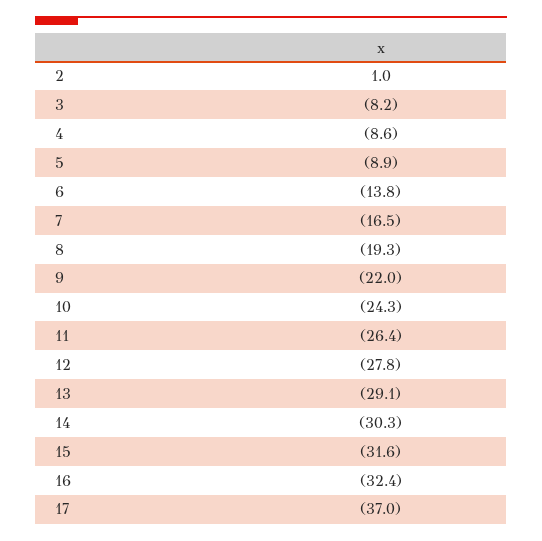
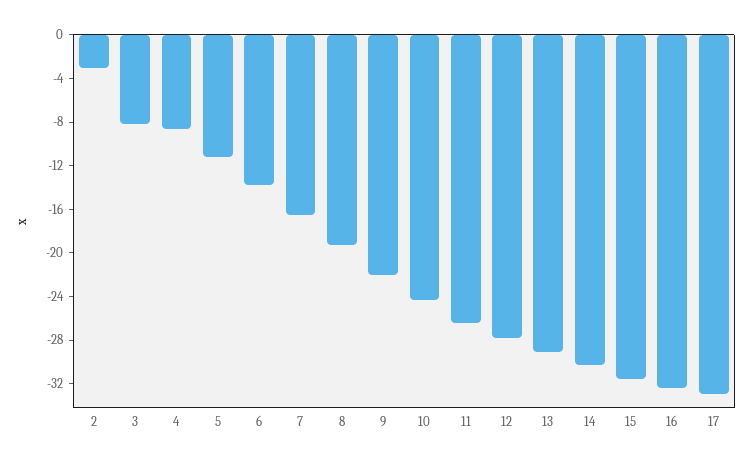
  {
-   "2": 1,
+   "2": -3,
    "3": -8.2,
    "4": -8.6,
-   "5": -8.9,
+   "5": -11,
    "6": -13.8,
    "7": -16.5,
    "8": -19.3,
    "9": -22,
    "10": -24.3,
    "11": -26.4,
    "12": -27.8,
    "13": -29.1,
    "14": -30.3,
    "15": -31.6,
    "16": -32.4,
-   "17": -37
+   "17": -33
  }

